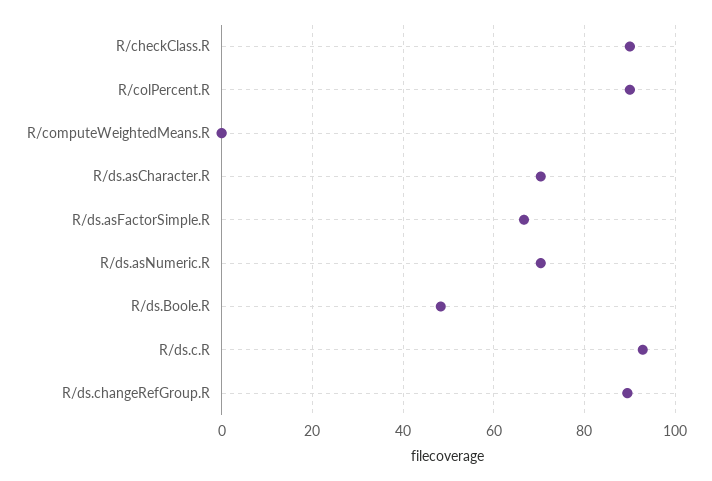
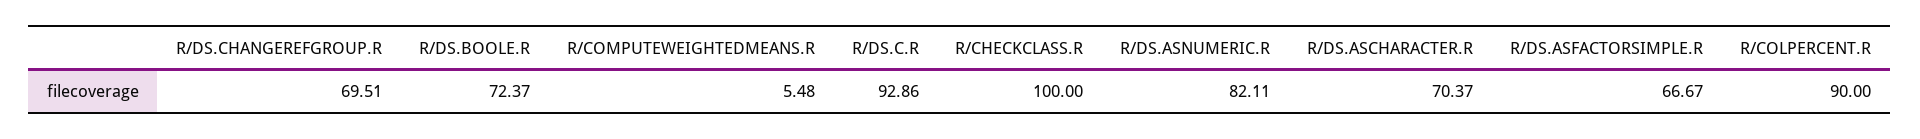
  {
-   "R/checkClass.R": 90,
+   "R/checkClass.R": 100,
    "R/colPercent.R": 90,
-   "R/computeWeightedMeans.R": 0,
+   "R/computeWeightedMeans.R": 5.48,
    "R/ds.asCharacter.R": 70.37,
    "R/ds.asFactorSimple.R": 66.67,
-   "R/ds.asNumeric.R": 70,
+   "R/ds.asNumeric.R": 82.11,
-   "R/ds.Boole.R": 48,
+   "R/ds.Boole.R": 72.37,
    "R/ds.c.R": 92.86,
-   "R/ds.changeRefGroup.R": 90
+   "R/ds.changeRefGroup.R": 69.51
  }

